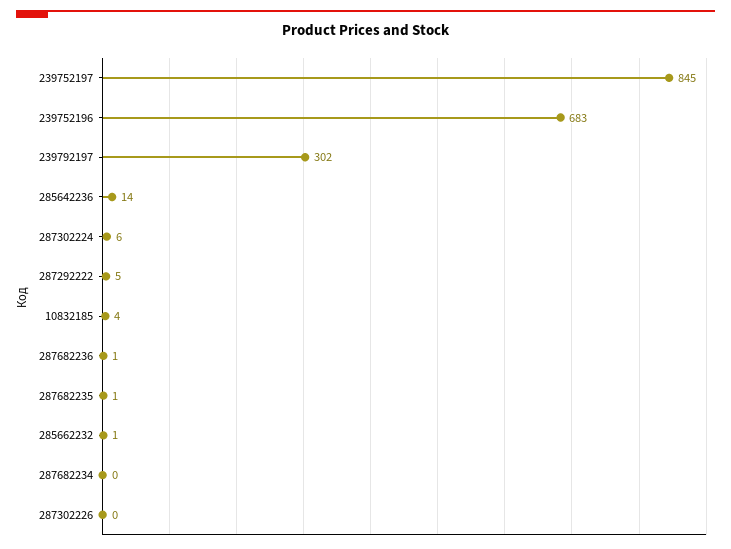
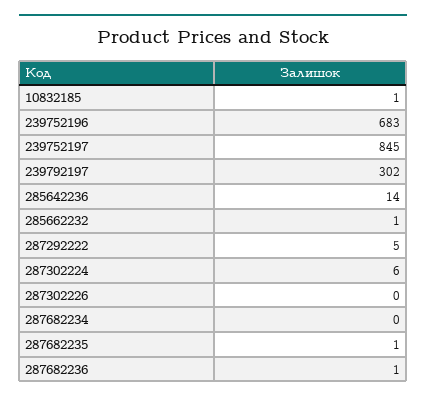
  {
    "239752197": 845,
    "239752196": 683,
    "239792197": 302,
    "285642236": 14,
    "287302224": 6,
    "287292222": 5,
-   "10832185": 4,
+   "10832185": 1,
    "287682236": 1,
    "287682235": 1,
    "285662232": 1,
    "287682234": 0,
    "287302226": 0
  }

